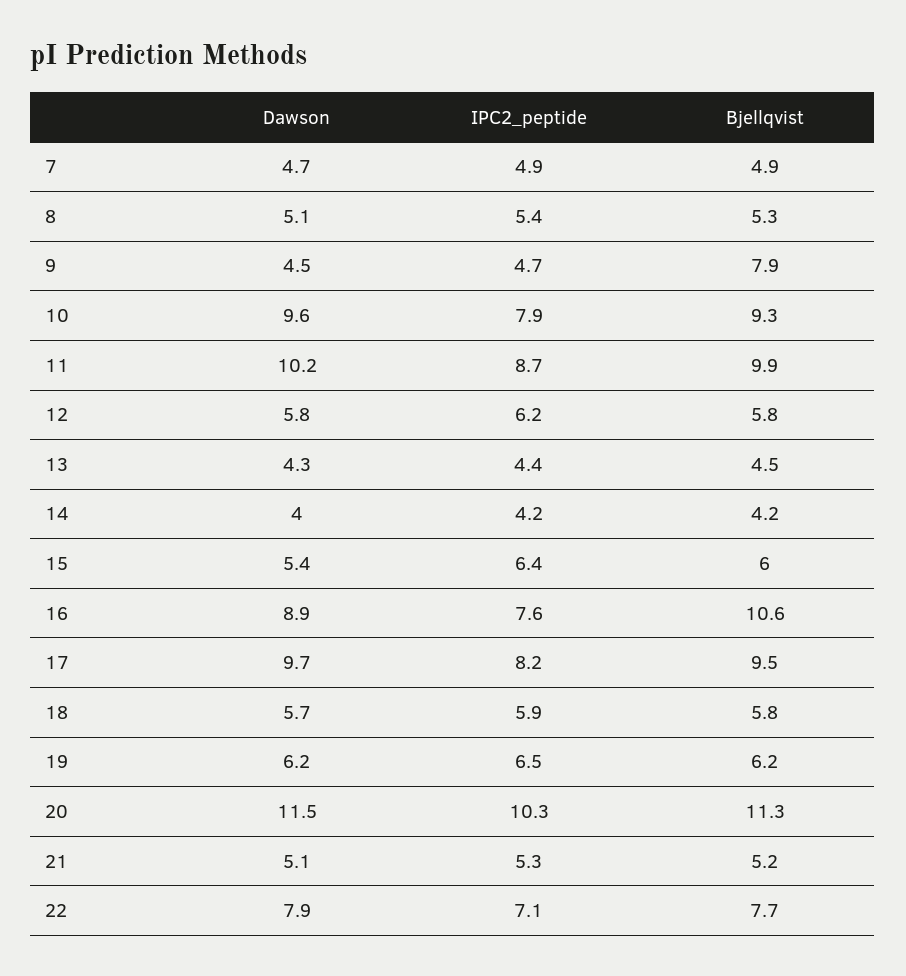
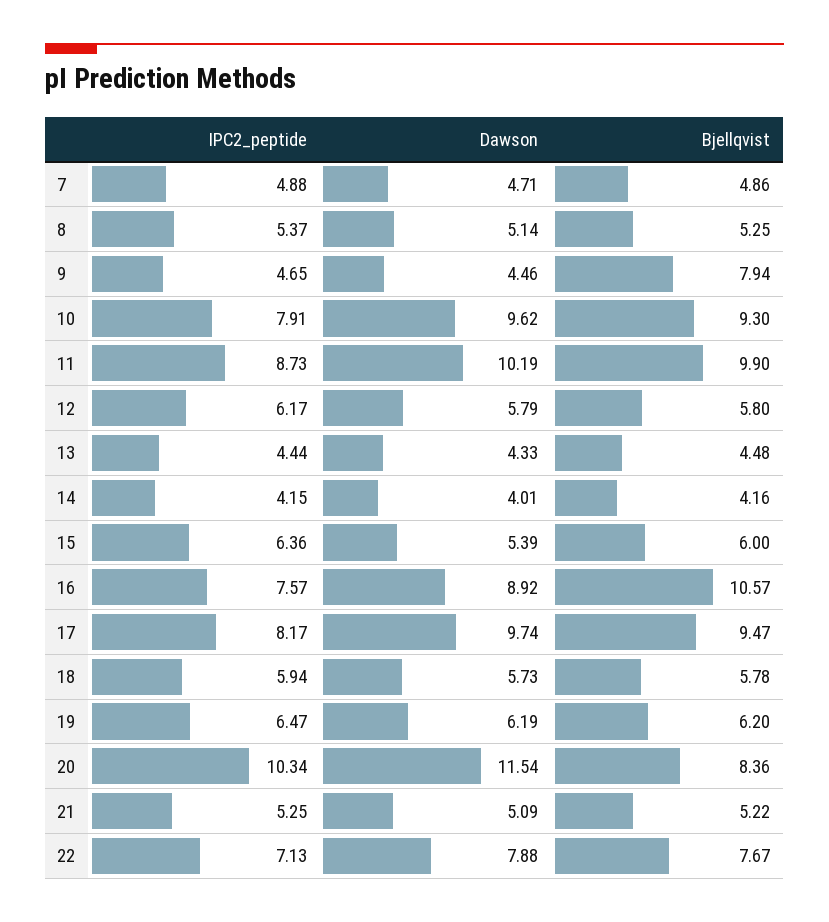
  {
    "Dawson": {
      "7": 4.71,
      "8": 5.14,
      "9": 4.46,
      "10": 9.62,
      "11": 10.19,
      "12": 5.79,
      "13": 4.33,
      "14": 4.01,
      "15": 5.39,
      "16": 8.92,
      "17": 9.74,
      "18": 5.73,
      "19": 6.19,
      "20": 11.54,
      "21": 5.09,
      "22": 7.88
    },
    "IPC2_peptide": {
      "7": 4.88,
      "8": 5.37,
      "9": 4.65,
      "10": 7.91,
      "11": 8.73,
      "12": 6.17,
      "13": 4.44,
      "14": 4.15,
      "15": 6.36,
      "16": 7.57,
      "17": 8.17,
      "18": 5.94,
      "19": 6.47,
      "20": 10.34,
      "21": 5.25,
      "22": 7.13
    },
    "Bjellqvist": {
      "7": 4.86,
      "8": 5.25,
      "9": 7.94,
      "10": 9.3,
      "11": 9.9,
      "12": 5.8,
      "13": 4.48,
      "14": 4.16,
      "15": 6,
      "16": 10.57,
      "17": 9.47,
      "18": 5.78,
      "19": 6.2,
-     "20": 11.3,
+     "20": 8.36,
      "21": 5.22,
      "22": 7.67
    }
  }

